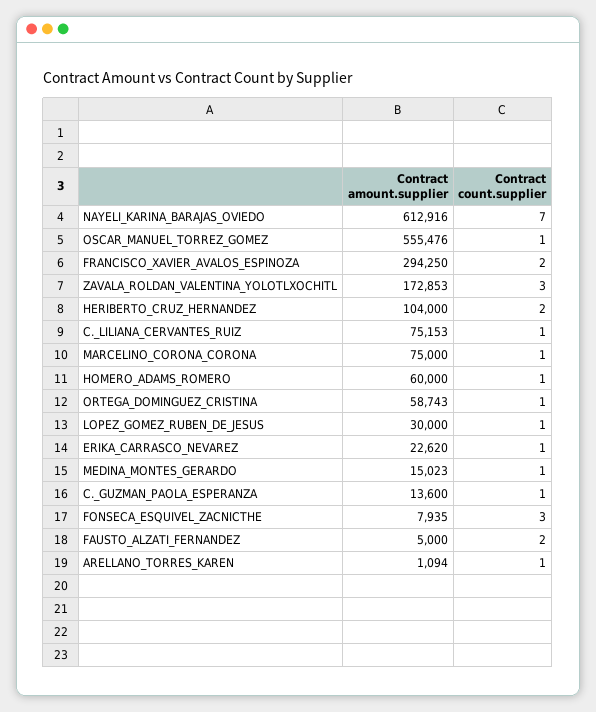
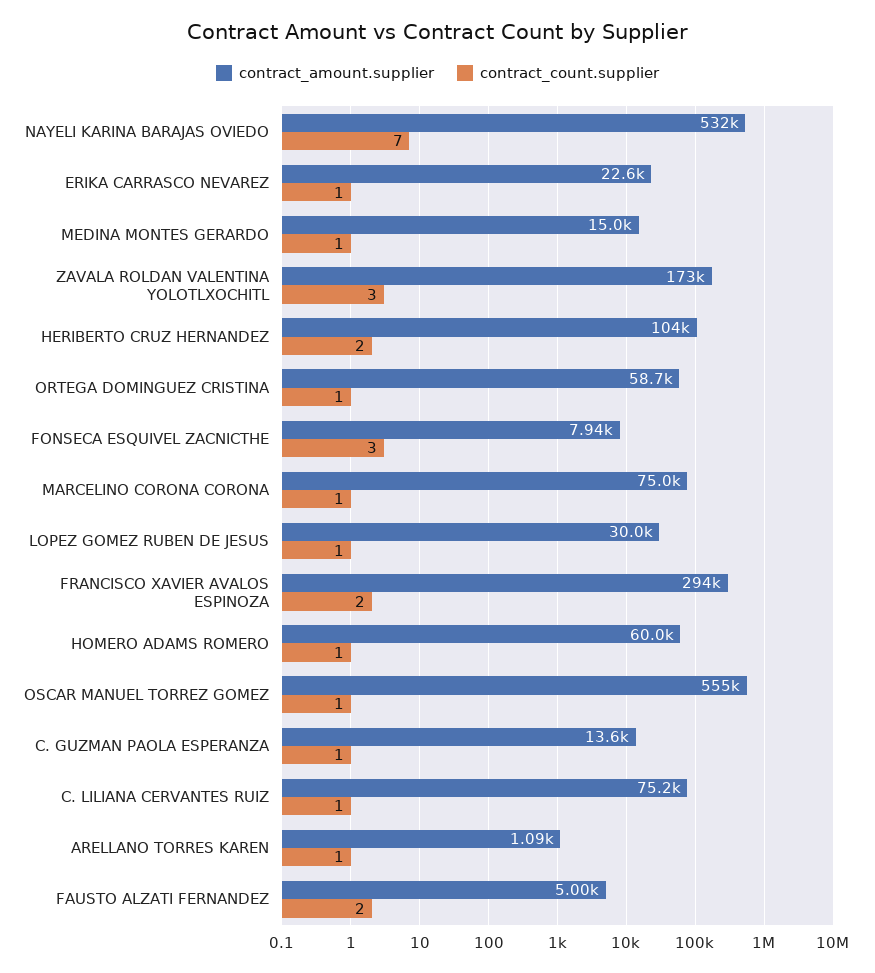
  {
    "Contract amount.supplier": {
-     "NAYELI_KARINA_BARAJAS_OVIEDO": 612916,
+     "NAYELI_KARINA_BARAJAS_OVIEDO": 532000,
      "OSCAR_MANUEL_TORREZ_GOMEZ": 555476,
      "FRANCISCO_XAVIER_AVALOS_ESPINOZA": 294250,
      "ZAVALA_ROLDAN_VALENTINA_YOLOTLXOCHITL": 172853,
      "HERIBERTO_CRUZ_HERNANDEZ": 104000,
      "C._LILIANA_CERVANTES_RUIZ": 75153,
      "MARCELINO_CORONA_CORONA": 75000,
      "HOMERO_ADAMS_ROMERO": 60000,
      "ORTEGA_DOMINGUEZ_CRISTINA": 58743,
      "LOPEZ_GOMEZ_RUBEN_DE_JESUS": 30000,
      "ERIKA_CARRASCO_NEVAREZ": 22620,
      "MEDINA_MONTES_GERARDO": 15023,
      "C._GUZMAN_PAOLA_ESPERANZA": 13600,
      "FONSECA_ESQUIVEL_ZACNICTHE": 7935,
      "FAUSTO_ALZATI_FERNANDEZ": 5000,
      "ARELLANO_TORRES_KAREN": 1094
    },
    "Contract count.supplier": {
      "NAYELI_KARINA_BARAJAS_OVIEDO": 7,
      "OSCAR_MANUEL_TORREZ_GOMEZ": 1,
      "FRANCISCO_XAVIER_AVALOS_ESPINOZA": 2,
      "ZAVALA_ROLDAN_VALENTINA_YOLOTLXOCHITL": 3,
      "HERIBERTO_CRUZ_HERNANDEZ": 2,
      "C._LILIANA_CERVANTES_RUIZ": 1,
      "MARCELINO_CORONA_CORONA": 1,
      "HOMERO_ADAMS_ROMERO": 1,
      "ORTEGA_DOMINGUEZ_CRISTINA": 1,
      "LOPEZ_GOMEZ_RUBEN_DE_JESUS": 1,
      "ERIKA_CARRASCO_NEVAREZ": 1,
      "MEDINA_MONTES_GERARDO": 1,
      "C._GUZMAN_PAOLA_ESPERANZA": 1,
      "FONSECA_ESQUIVEL_ZACNICTHE": 3,
      "FAUSTO_ALZATI_FERNANDEZ": 2,
      "ARELLANO_TORRES_KAREN": 1
    }
  }

